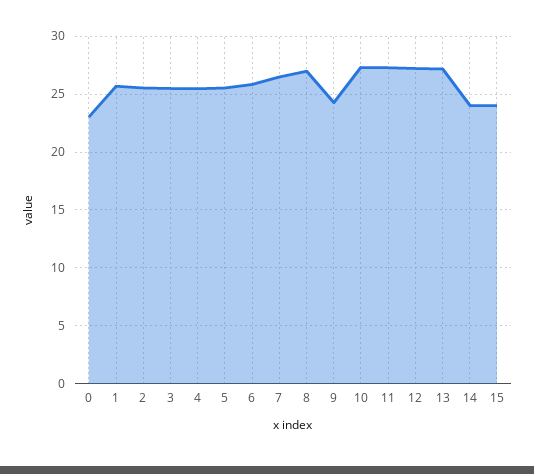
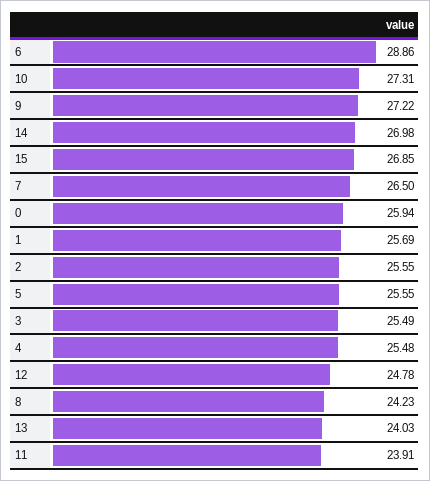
  {
-   "0": 23,
+   "0": 25.94,
    "1": 25.69,
    "2": 25.55,
    "3": 25.49,
    "4": 25.48,
    "5": 25.55,
-   "6": 26,
+   "6": 28.86,
    "7": 26.5,
-   "8": 27,
+   "8": 24.23,
-   "9": 24,
+   "9": 27.22,
    "10": 27.31,
-   "11": 27,
+   "11": 23.91,
-   "12": 27,
+   "12": 24.78,
-   "13": 27,
+   "13": 24.03,
-   "14": 24,
+   "14": 26.98,
-   "15": 24
+   "15": 26.85
  }

